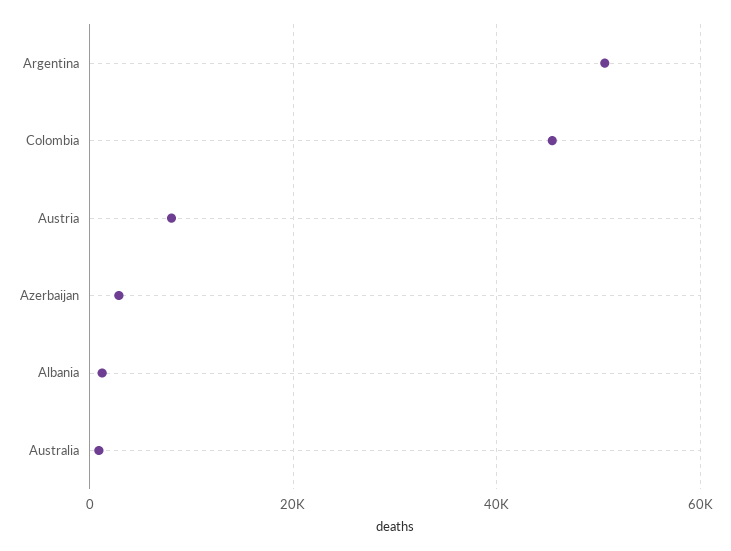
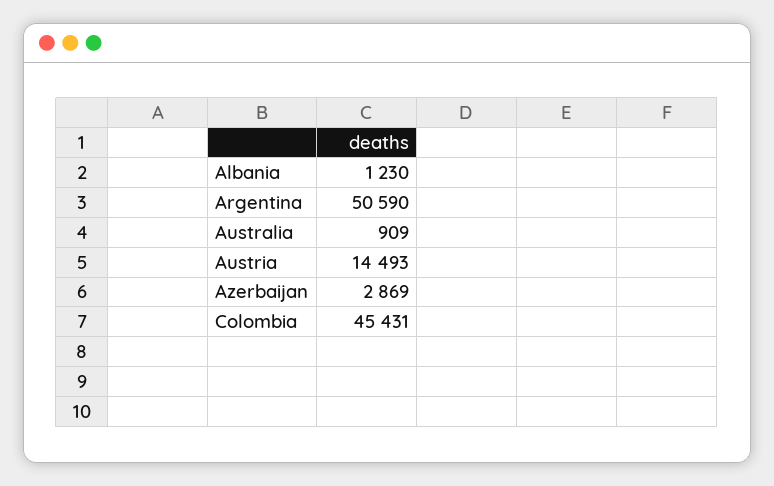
  {
    "Argentina": 50590,
    "Colombia": 45431,
-   "Austria": 8000,
+   "Austria": 14493,
    "Azerbaijan": 2869,
    "Albania": 1230,
    "Australia": 909
  }

